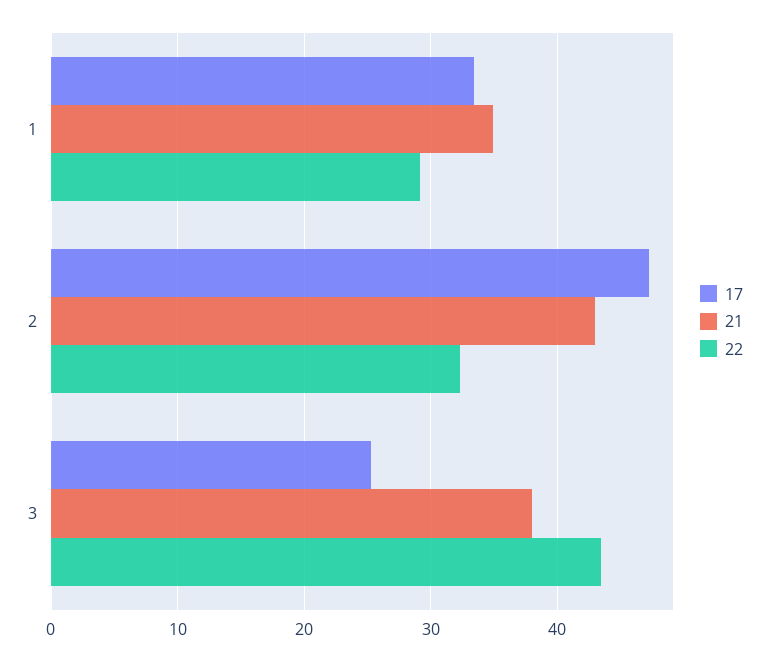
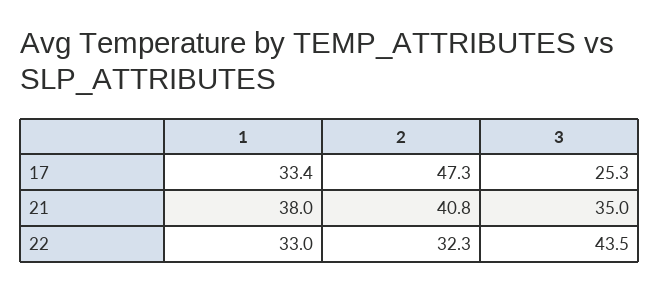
  {
    "17": {
      "1": 33.4,
      "2": 47.3,
      "3": 25.3
    },
    "21": {
-     "1": 35,
+     "1": 38,
-     "2": 43,
+     "2": 40.8,
-     "3": 38
+     "3": 35
    },
    "22": {
-     "1": 29,
+     "1": 33,
      "2": 32.3,
      "3": 43.5
    }
  }

